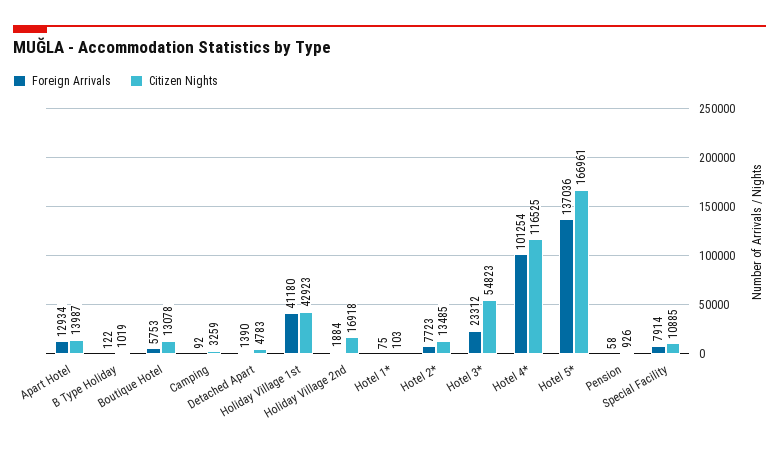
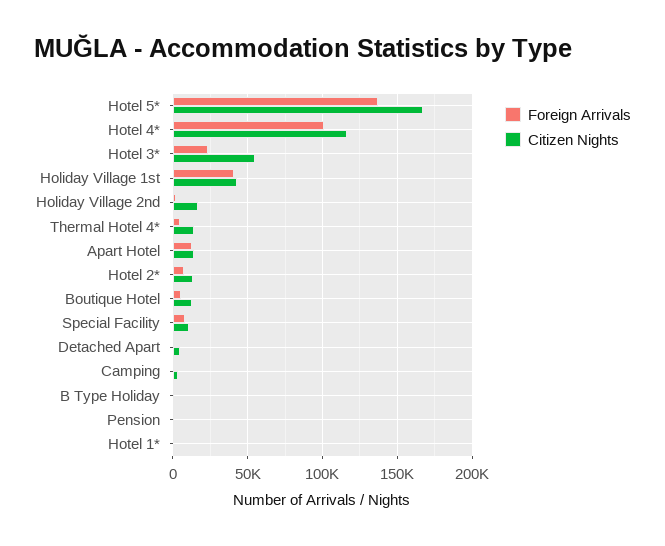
  {
    "Foreign Arrivals": {
      "Apart Hotel": 12934,
      "B Type Holiday": 122,
      "Boutique Hotel": 5753,
      "Camping": 92,
      "Detached Apart": 1390,
      "Holiday Village 1st": 41180,
      "Holiday Village 2nd": 1884,
      "Hotel 1*": 75,
      "Hotel 2*": 7723,
      "Hotel 3*": 23312,
      "Hotel 4*": 101254,
      "Hotel 5*": 137036,
      "Pension": 58,
-     "Special Facility": 7914
+     "Special Facility": 7914,
+     "Thermal Hotel 4*": 5000
    },
    "Citizen Nights": {
      "Apart Hotel": 13987,
      "B Type Holiday": 1019,
      "Boutique Hotel": 13078,
      "Camping": 3259,
      "Detached Apart": 4783,
      "Holiday Village 1st": 42923,
      "Holiday Village 2nd": 16918,
      "Hotel 1*": 103,
      "Hotel 2*": 13485,
      "Hotel 3*": 54823,
      "Hotel 4*": 116525,
      "Hotel 5*": 166961,
      "Pension": 926,
-     "Special Facility": 10885
+     "Special Facility": 10885,
+     "Thermal Hotel 4*": 15000
    }
  }

